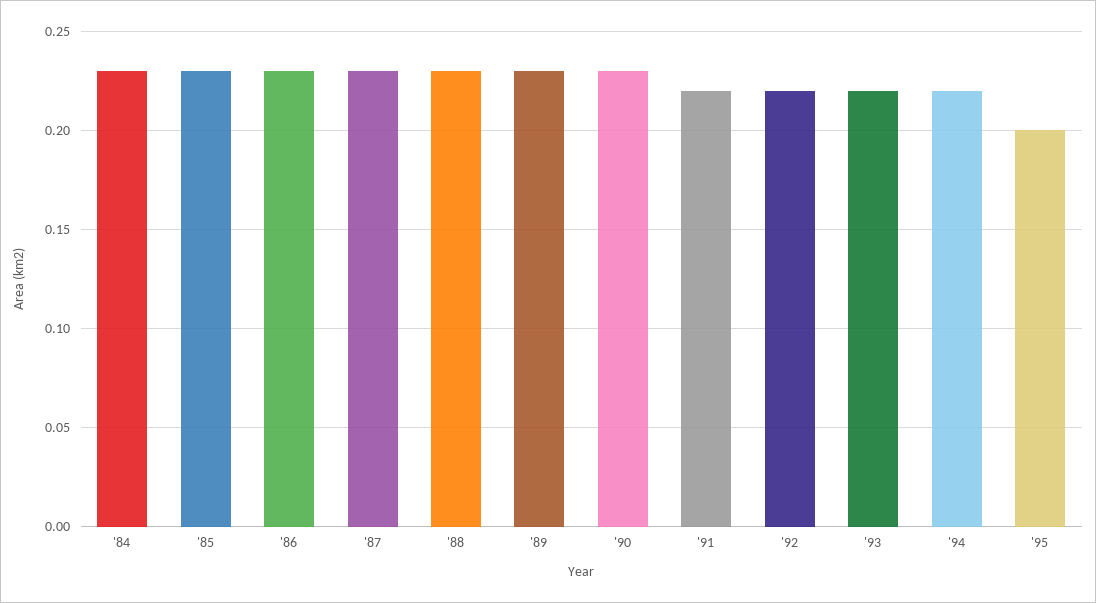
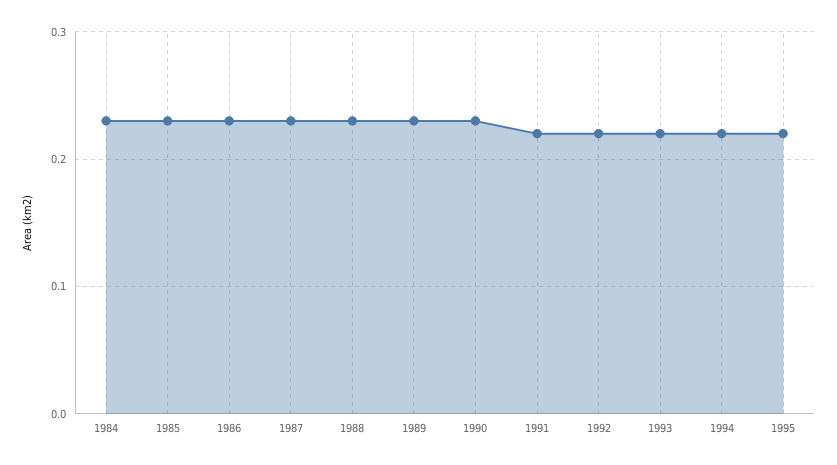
  {
    "'84": 0.23,
    "'85": 0.23,
    "'86": 0.23,
    "'87": 0.23,
    "'88": 0.23,
    "'89": 0.23,
    "'90": 0.23,
    "'91": 0.22,
    "'92": 0.22,
    "'93": 0.22,
    "'94": 0.22,
-   "'95": 0.2
+   "'95": 0.22
  }

